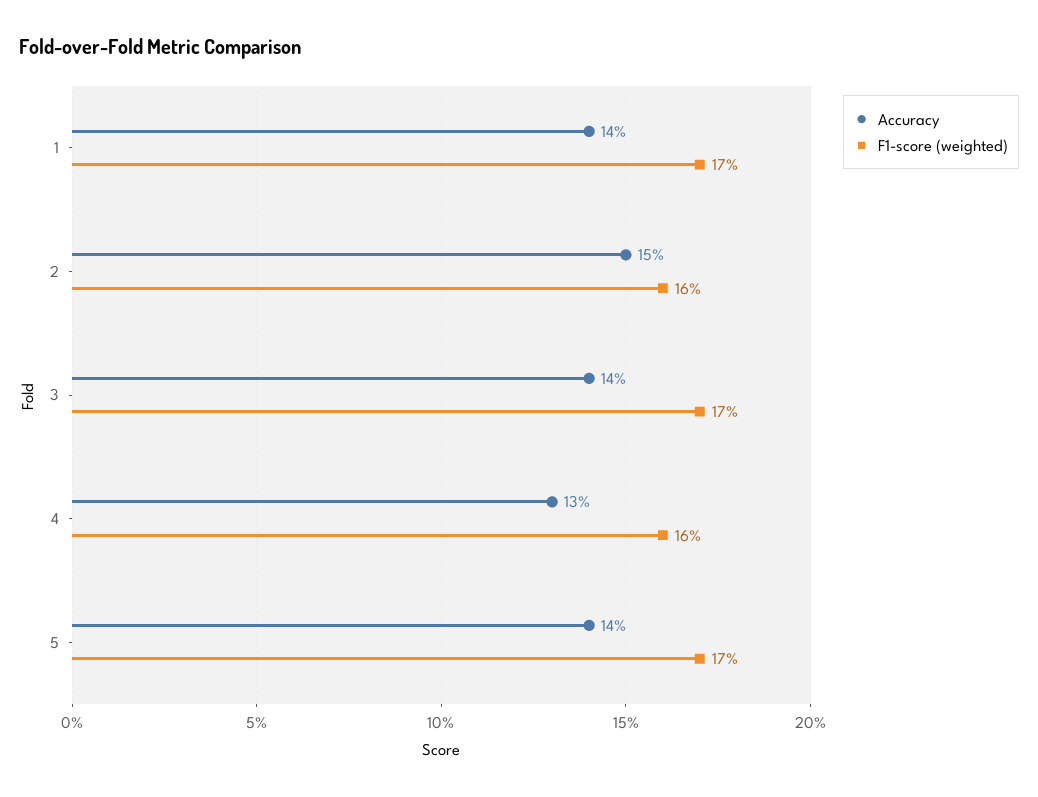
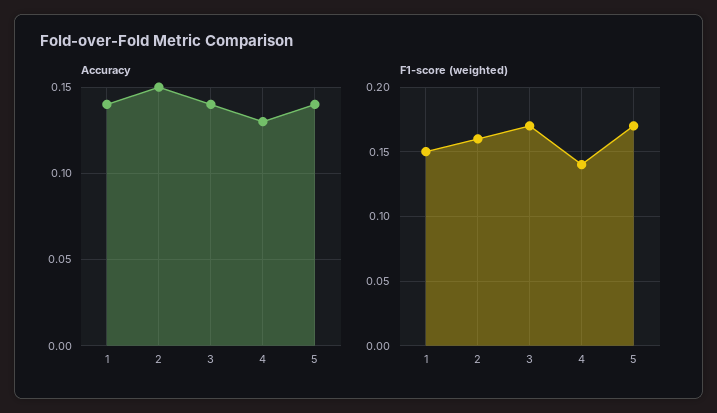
  {
    "Accuracy": {
      "1": 0.14,
      "2": 0.15,
      "3": 0.14,
      "4": 0.13,
      "5": 0.14
    },
    "F1-score (weighted)": {
-     "1": 0.17,
+     "1": 0.15,
      "2": 0.16,
      "3": 0.17,
-     "4": 0.16,
+     "4": 0.14,
      "5": 0.17
    }
  }

